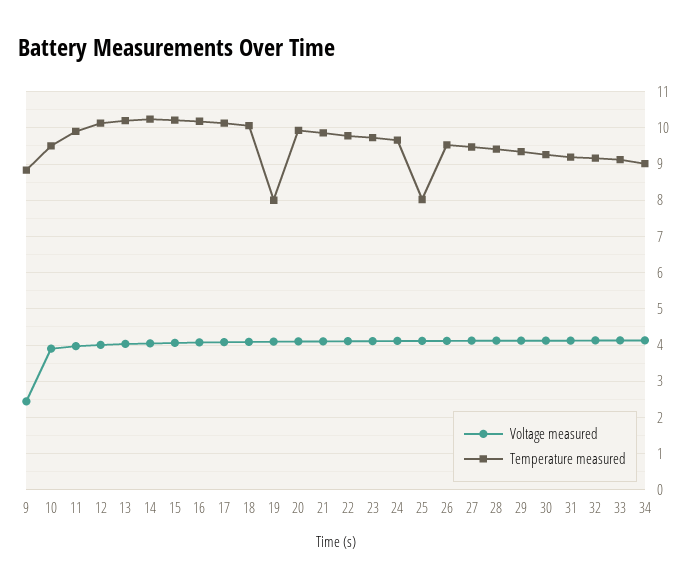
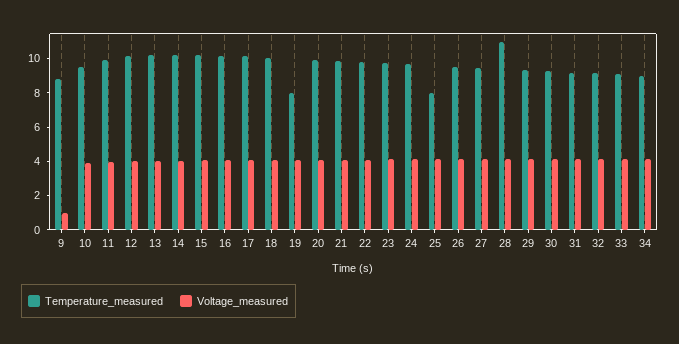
  {
    "Voltage measured": {
-     "9": 2.4,
+     "9": 1,
      "10": 4,
      "11": 4,
      "12": 4,
      "13": 4,
      "14": 4,
      "15": 4,
      "16": 4,
      "17": 4,
      "18": 4,
      "19": 4,
      "20": 4.2,
      "21": 4.2,
      "22": 4.2,
      "23": 4.2,
      "24": 4.2,
      "25": 4.2,
      "26": 4.2,
      "27": 4.2,
      "28": 4.2,
      "29": 4.2,
      "30": 4.2,
      "31": 4.2,
      "32": 4.2,
      "33": 4.2,
      "34": 4.2
    },
    "Temperature measured": {
      "9": 8.8,
      "10": 9.6,
      "11": 10,
      "12": 10.2,
      "13": 10.2,
      "14": 10.2,
      "15": 10.2,
      "16": 10.2,
      "17": 10.2,
      "18": 10,
      "19": 8,
      "20": 10,
      "21": 9.8,
      "22": 9.8,
      "23": 9.8,
      "24": 9.6,
      "25": 8,
      "26": 9.6,
      "27": 9.4,
-     "28": 9.4,
+     "28": 11,
      "29": 9.4,
      "30": 9.2,
      "31": 9.2,
      "32": 9.2,
      "33": 9.2,
      "34": 9
    }
  }

